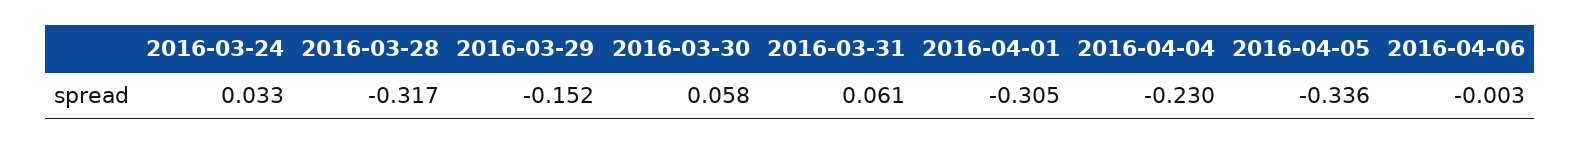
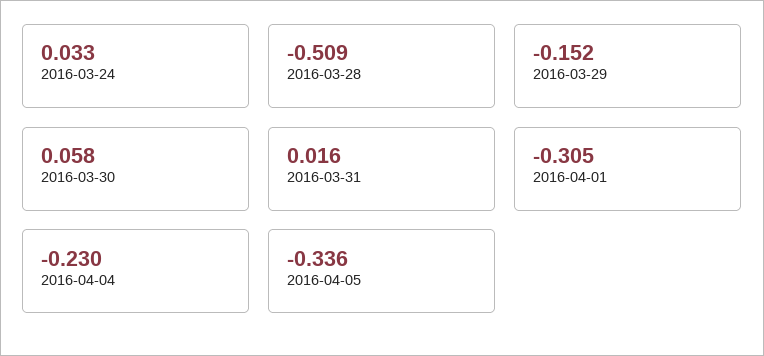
  {
    "2016-03-24": 0.033,
-   "2016-03-28": -0.317,
+   "2016-03-28": -0.509,
    "2016-03-29": -0.152,
    "2016-03-30": 0.058,
-   "2016-03-31": 0.061,
+   "2016-03-31": 0.016,
    "2016-04-01": -0.305,
    "2016-04-04": -0.23,
-   "2016-04-05": -0.336,
+   "2016-04-05": -0.336
-   "2016-04-06": -0.003
  }

